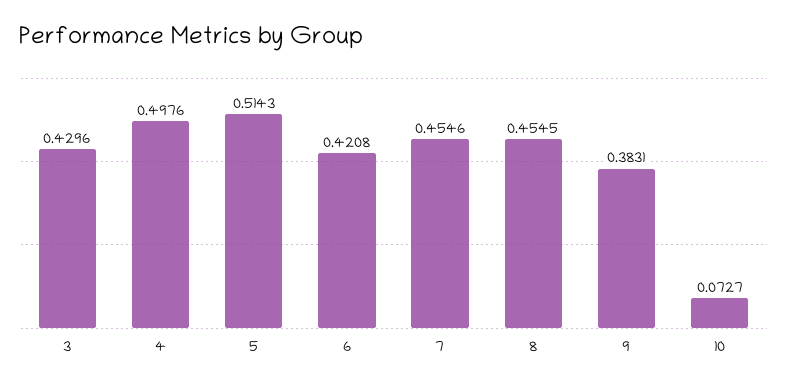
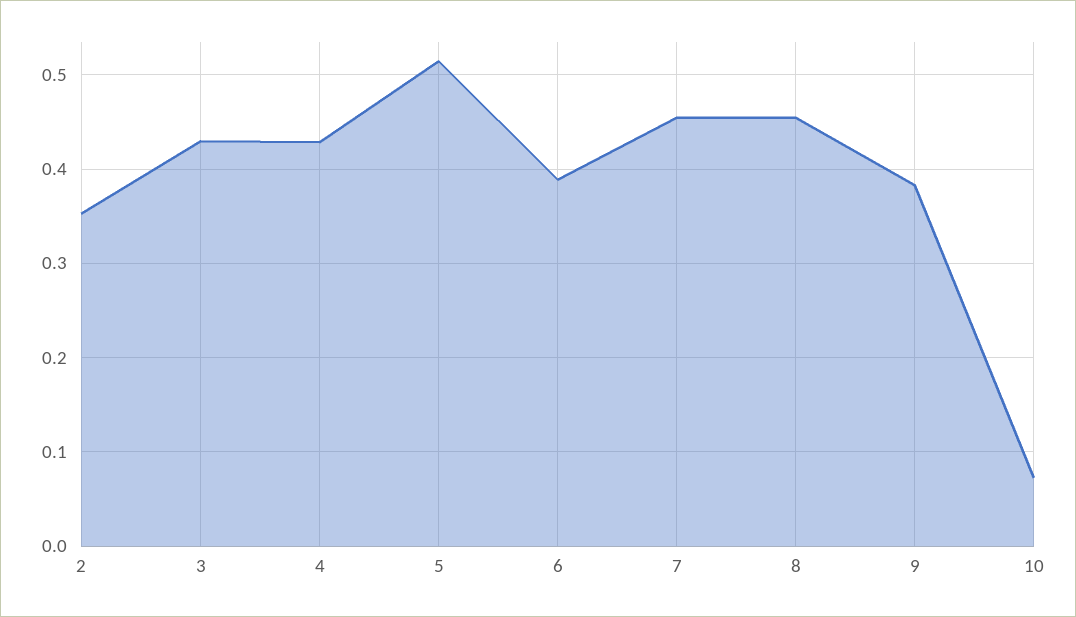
  {
    "3": 0.4296,
-   "4": 0.4976,
+   "4": 0.43,
    "5": 0.5143,
-   "6": 0.4208,
+   "6": 0.39,
    "7": 0.4546,
    "8": 0.4545,
    "9": 0.3831,
-   "10": 0.0727
+   "10": 0.0727,
+   "2": 0.35
  }

